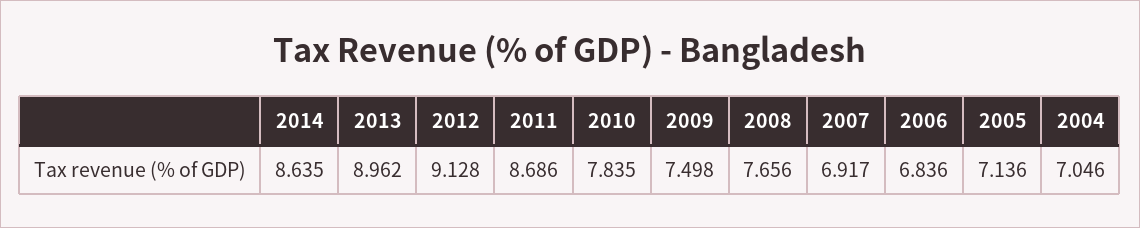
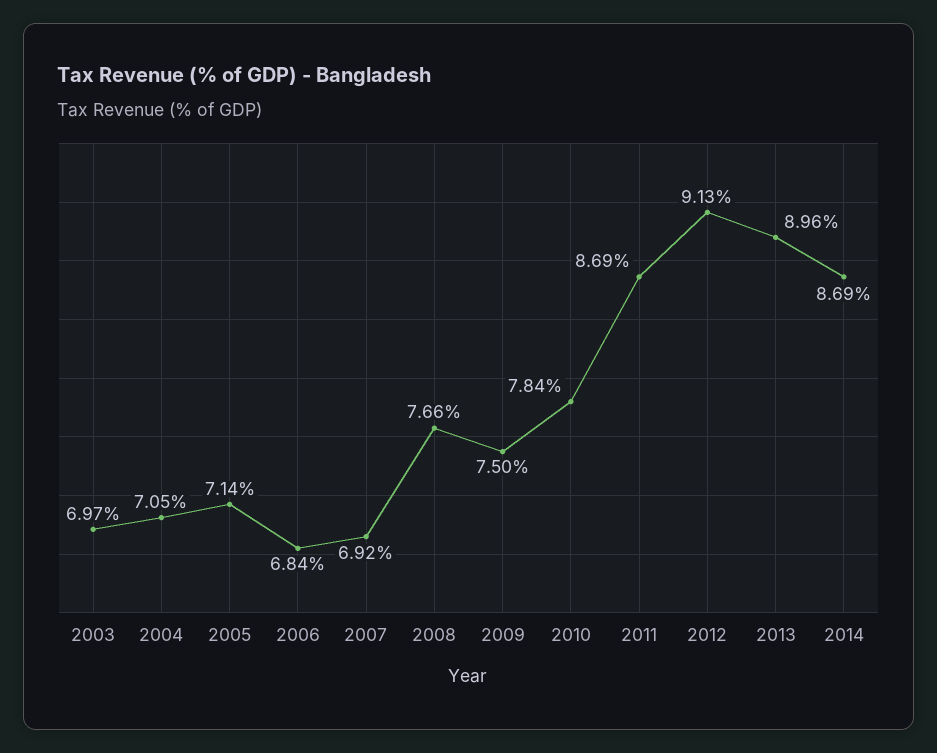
  {
-   "2014": 8.635,
+   "2014": 8.69,
    "2013": 8.962,
    "2012": 9.128,
    "2011": 8.686,
    "2010": 7.835,
    "2009": 7.498,
    "2008": 7.656,
    "2007": 6.917,
    "2006": 6.836,
    "2005": 7.136,
-   "2004": 7.046
+   "2004": 7.046,
+   "2003": 6.97
  }

